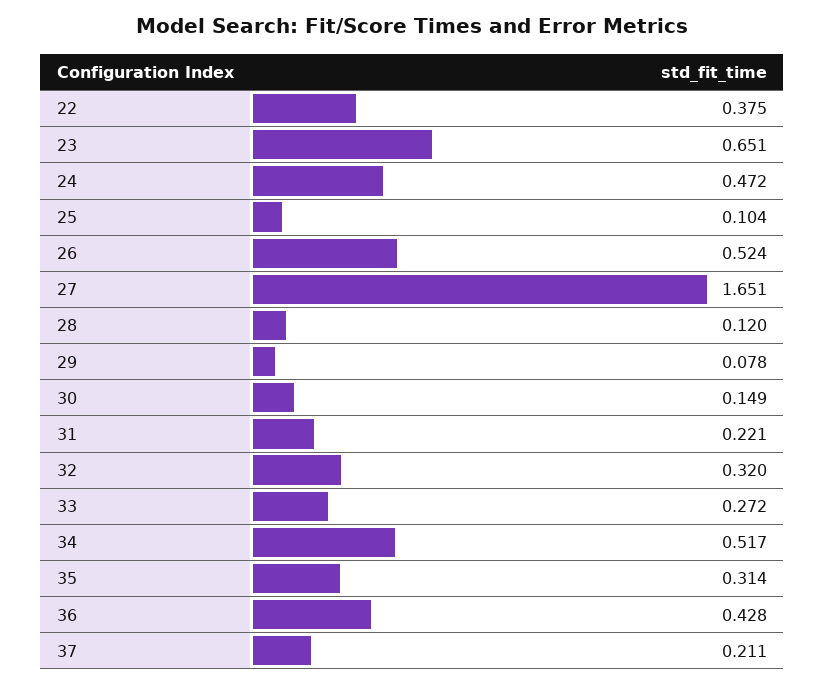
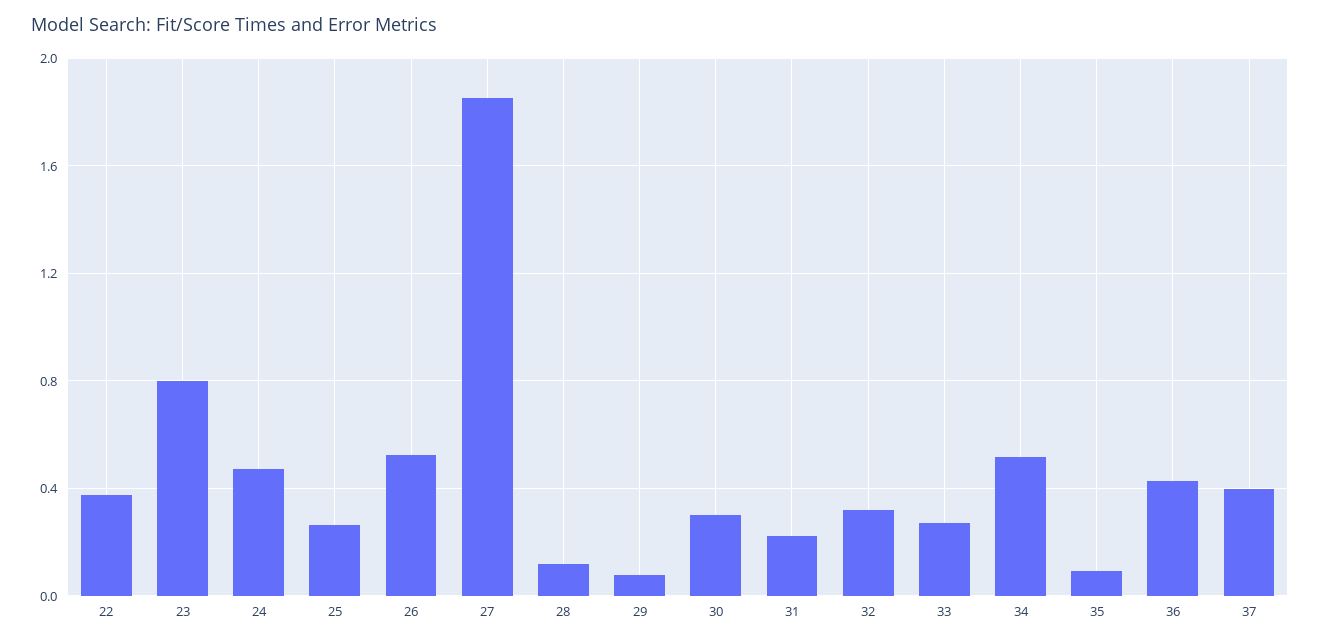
  {
    "22": 0.375,
-   "23": 0.651,
+   "23": 0.8,
    "24": 0.472,
-   "25": 0.104,
+   "25": 0.25,
    "26": 0.524,
-   "27": 1.651,
+   "27": 1.85,
    "28": 0.12,
    "29": 0.078,
-   "30": 0.149,
+   "30": 0.3,
    "31": 0.221,
    "32": 0.32,
    "33": 0.272,
    "34": 0.517,
-   "35": 0.314,
+   "35": 0.1,
    "36": 0.428,
-   "37": 0.211
+   "37": 0.4
  }

